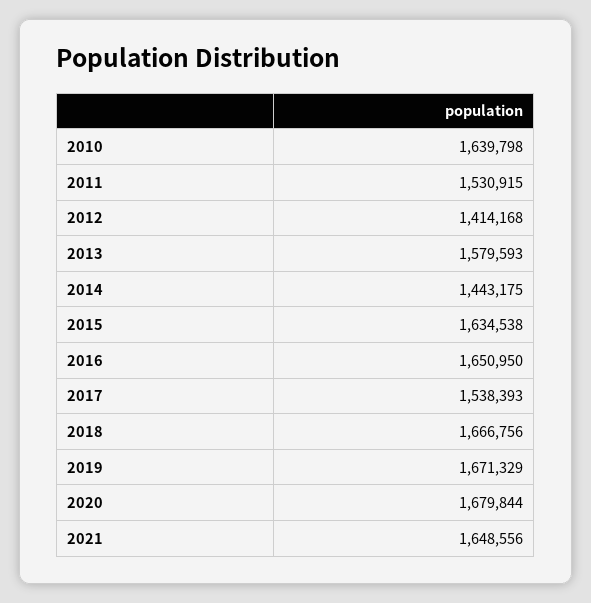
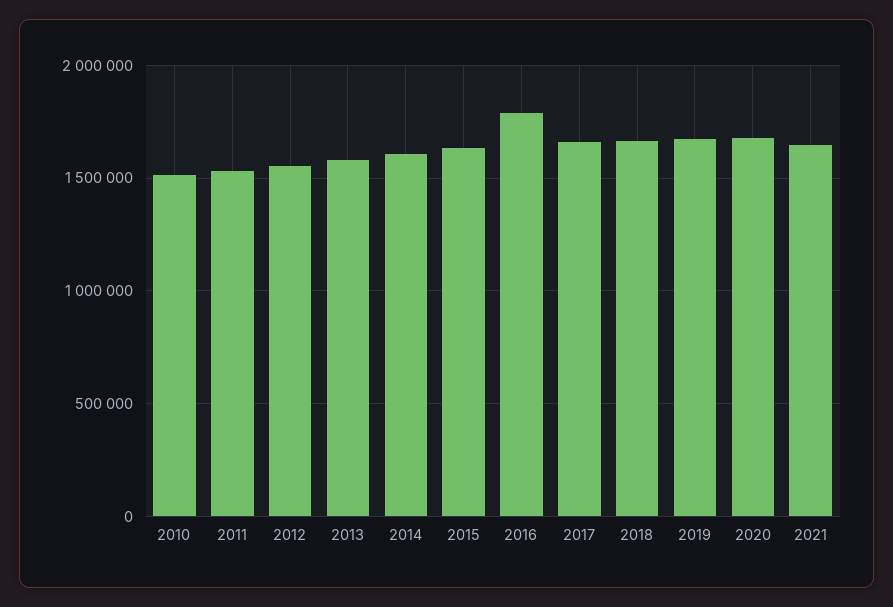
  {
-   "2010": 1639798,
+   "2010": 1500000,
    "2011": 1530915,
-   "2012": 1414168,
+   "2012": 1550000,
    "2013": 1579593,
-   "2014": 1443175,
+   "2014": 1600000,
    "2015": 1634538,
-   "2016": 1650950,
+   "2016": 1800000,
-   "2017": 1538393,
+   "2017": 1650000,
    "2018": 1666756,
    "2019": 1671329,
    "2020": 1679844,
    "2021": 1648556
  }

